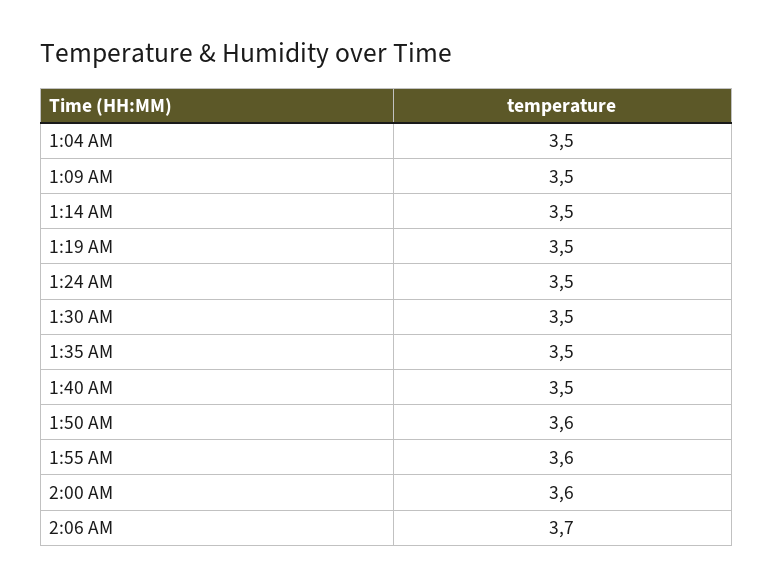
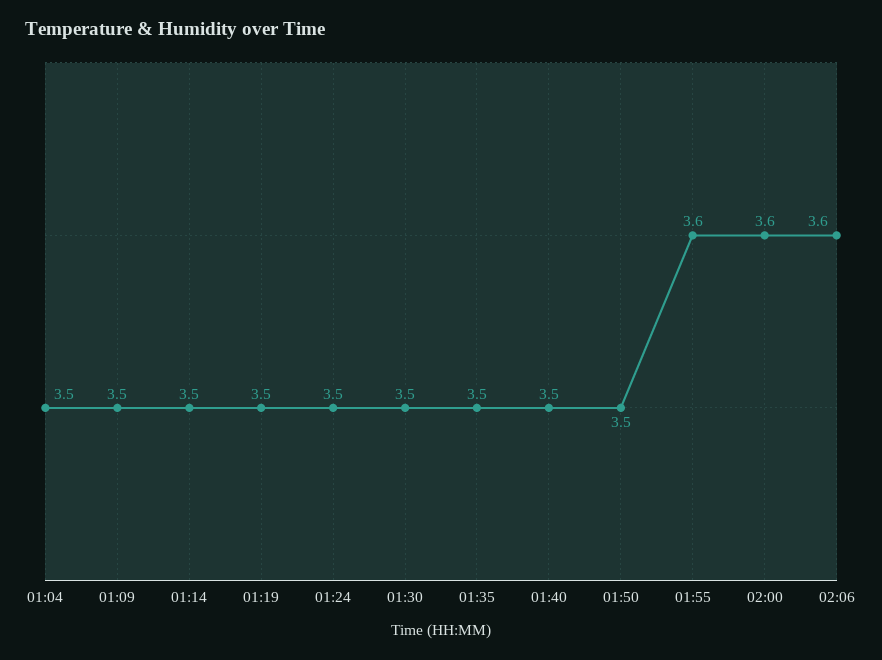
  {
    "1:04 AM": 3.5,
    "1:09 AM": 3.5,
    "1:14 AM": 3.5,
    "1:19 AM": 3.5,
    "1:24 AM": 3.5,
    "1:30 AM": 3.5,
    "1:35 AM": 3.5,
    "1:40 AM": 3.5,
-   "1:50 AM": 3.6,
+   "1:50 AM": 3.5,
    "1:55 AM": 3.6,
    "2:00 AM": 3.6,
-   "2:06 AM": 3.7
+   "2:06 AM": 3.6
  }

